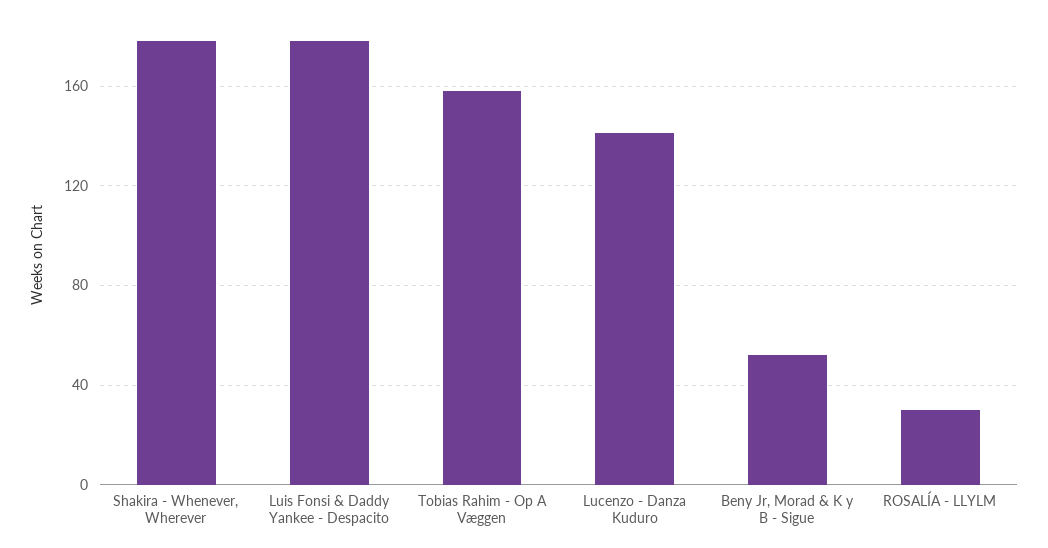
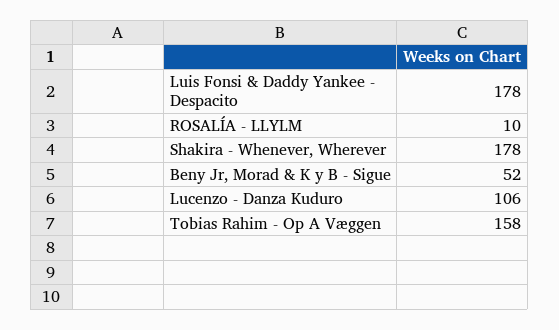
  {
    "Shakira - Whenever, Wherever": 178,
    "Luis Fonsi & Daddy Yankee - Despacito": 178,
    "Tobias Rahim - Op A Væggen": 158,
-   "Lucenzo - Danza Kuduro": 140,
+   "Lucenzo - Danza Kuduro": 106,
    "Beny Jr, Morad & K y B - Sigue": 52,
-   "ROSALÍA - LLYLM": 30
+   "ROSALÍA - LLYLM": 10
  }

